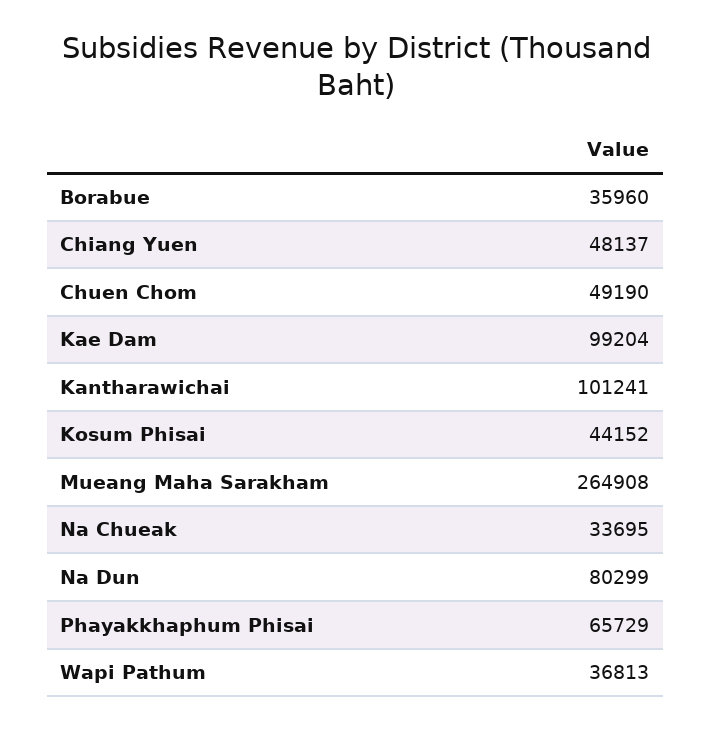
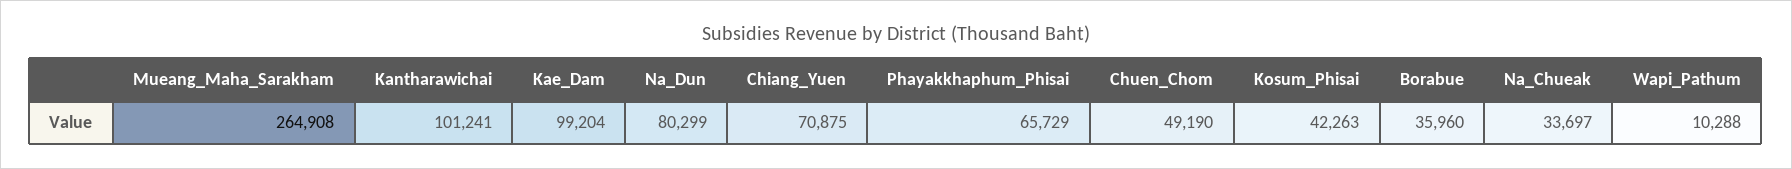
  {
    "Borabue": 35960,
-   "Chiang Yuen": 48137,
+   "Chiang Yuen": 70875,
    "Chuen Chom": 49190,
    "Kae Dam": 99204,
    "Kantharawichai": 101241,
-   "Kosum Phisai": 44152,
+   "Kosum Phisai": 42263,
    "Mueang Maha Sarakham": 264908,
-   "Na Chueak": 33695,
+   "Na Chueak": 33697,
    "Na Dun": 80299,
    "Phayakkhaphum Phisai": 65729,
-   "Wapi Pathum": 36813
+   "Wapi Pathum": 10288
  }

